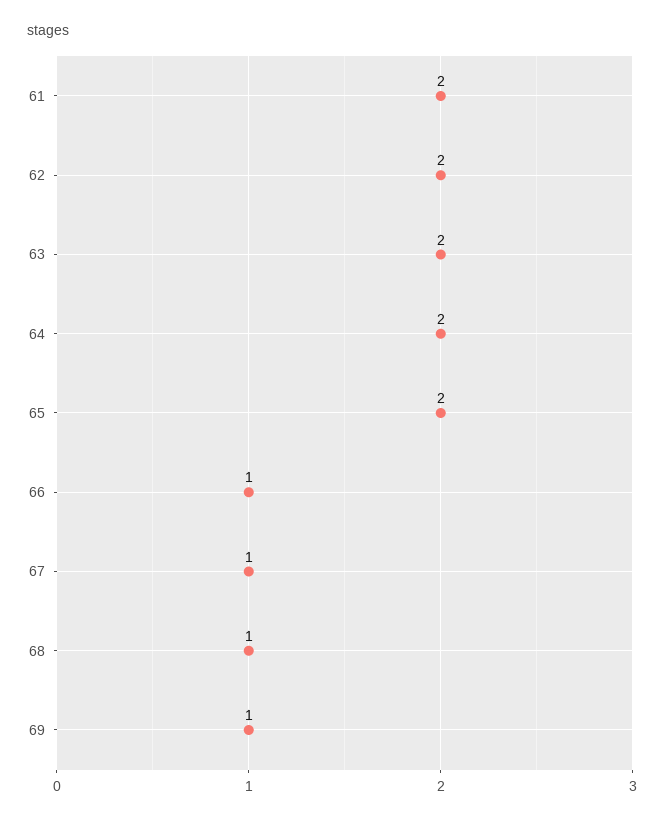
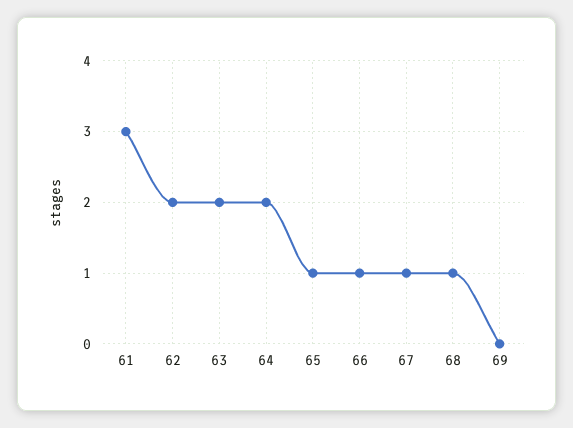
  {
-   "61": 2,
+   "61": 3,
    "62": 2,
    "63": 2,
    "64": 2,
-   "65": 2,
+   "65": 1,
    "66": 1,
    "67": 1,
    "68": 1,
-   "69": 1
+   "69": 0
  }

